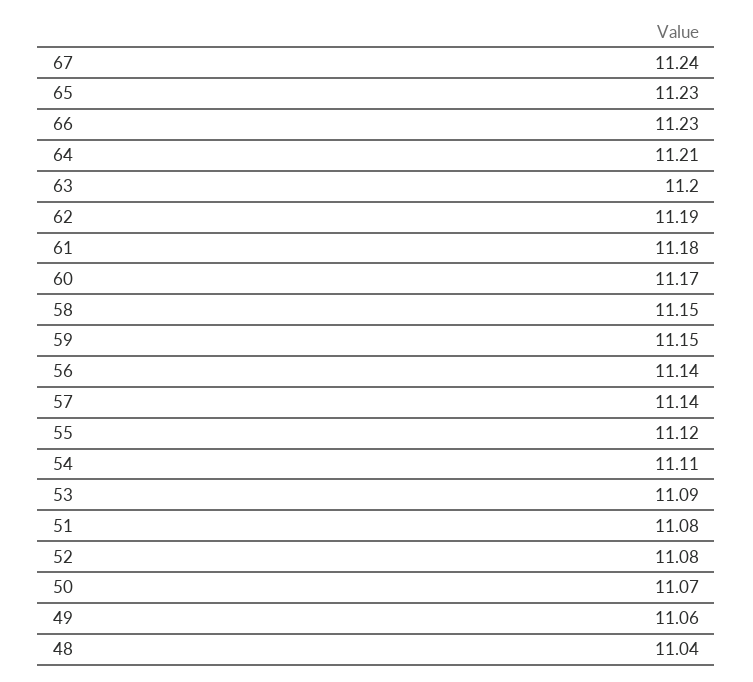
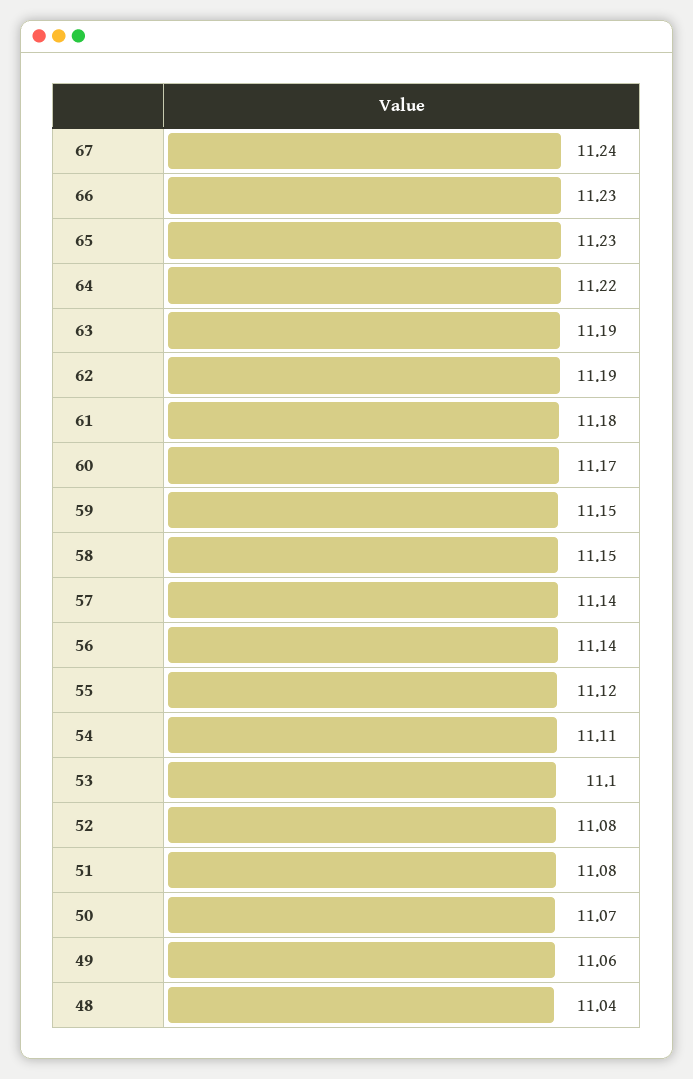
  {
    "67": 11.24,
    "65": 11.23,
    "66": 11.23,
-   "64": 11.21,
+   "64": 11.22,
-   "63": 11.2,
+   "63": 11.19,
    "62": 11.19,
    "61": 11.18,
    "60": 11.17,
    "58": 11.15,
    "59": 11.15,
    "56": 11.14,
    "57": 11.14,
    "55": 11.12,
    "54": 11.11,
-   "53": 11.09,
+   "53": 11.1,
    "51": 11.08,
    "52": 11.08,
    "50": 11.07,
    "49": 11.06,
    "48": 11.04
  }

